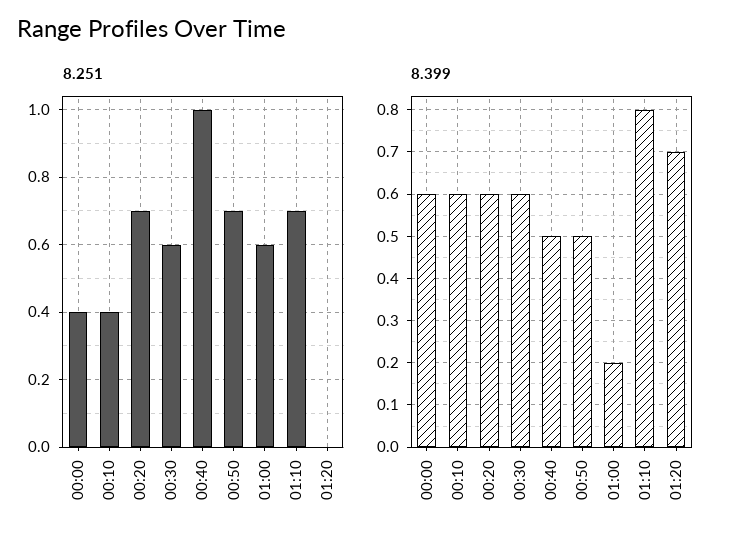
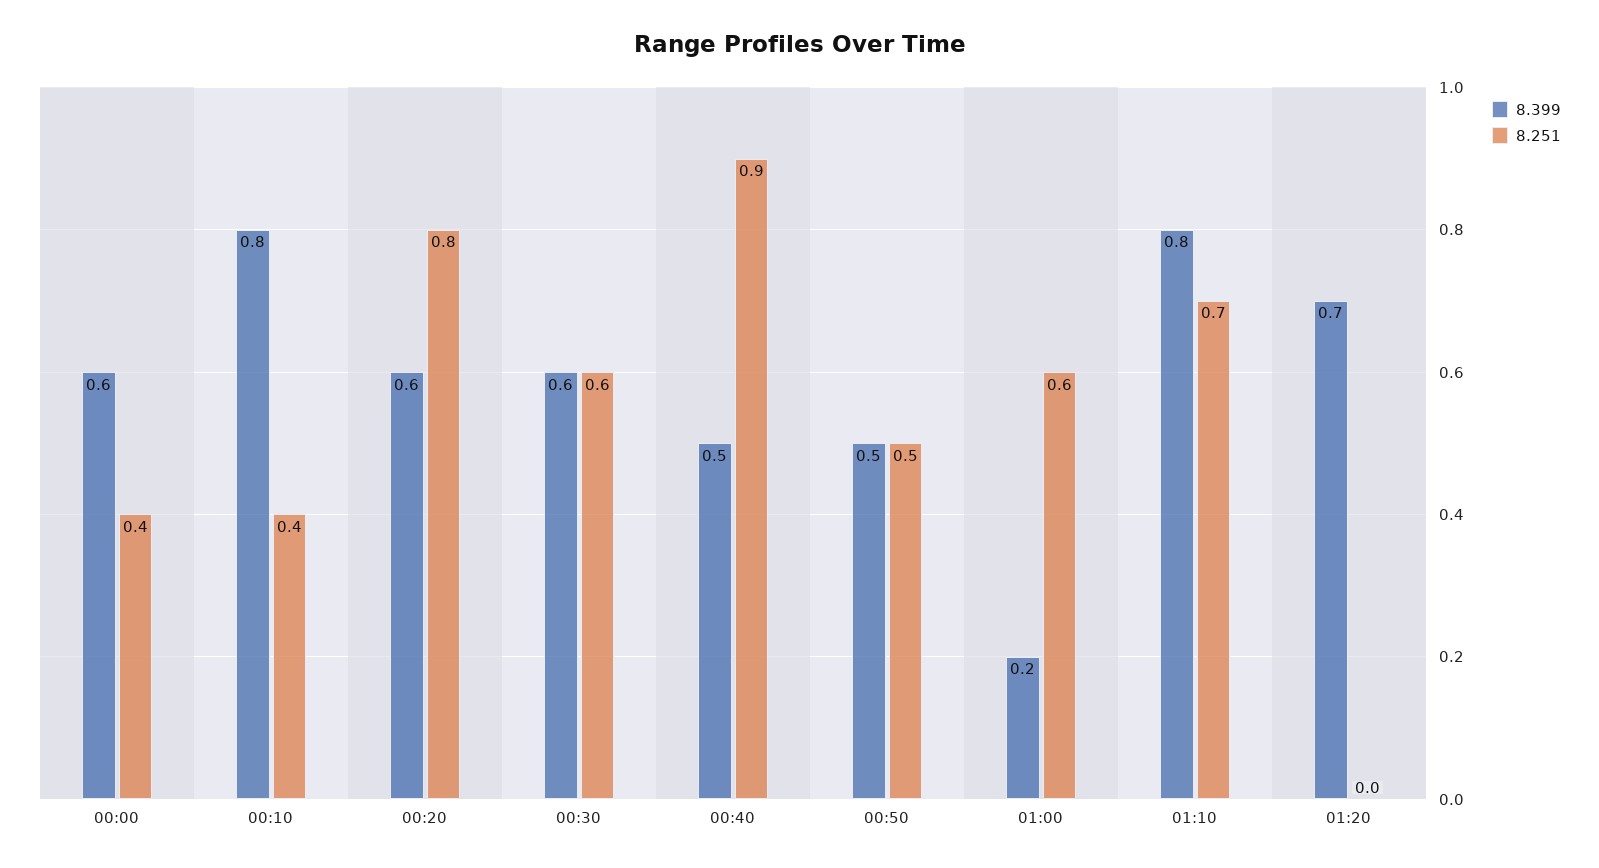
  {
    "8.251": {
      "00:00": 0.4,
      "00:10": 0.4,
-     "00:20": 0.7,
+     "00:20": 0.8,
      "00:30": 0.6,
-     "00:40": 1,
+     "00:40": 0.9,
-     "00:50": 0.7,
+     "00:50": 0.5,
      "01:00": 0.6,
      "01:10": 0.7,
      "01:20": 0
    },
    "8.399": {
      "00:00": 0.6,
-     "00:10": 0.6,
+     "00:10": 0.8,
      "00:20": 0.6,
      "00:30": 0.6,
      "00:40": 0.5,
      "00:50": 0.5,
      "01:00": 0.2,
      "01:10": 0.8,
      "01:20": 0.7
    }
  }

